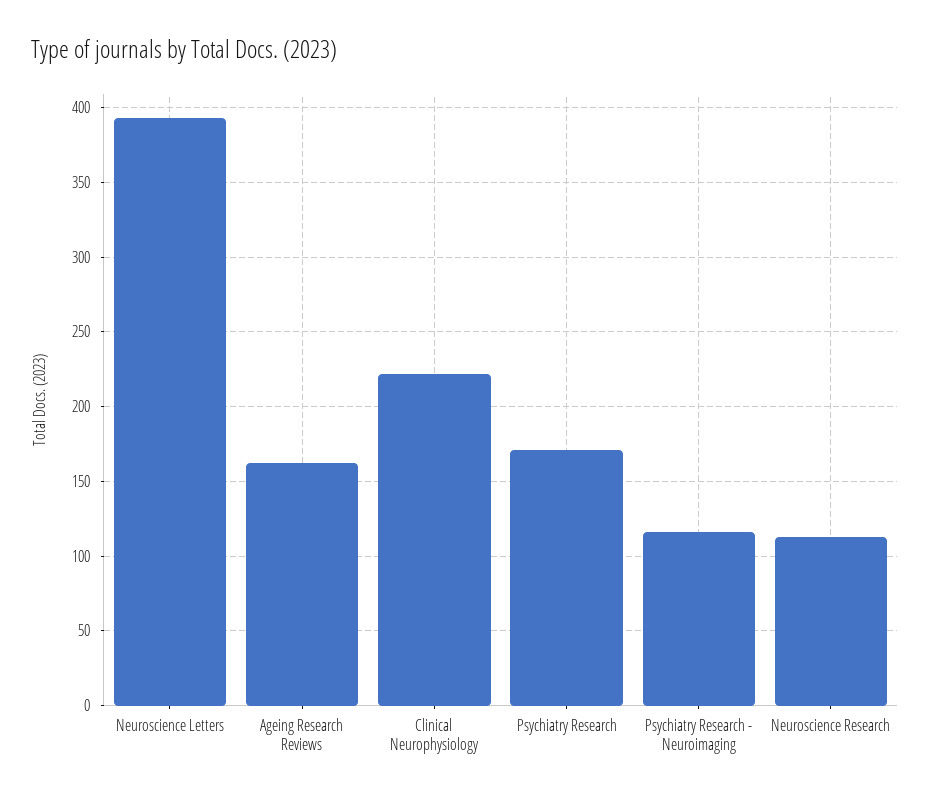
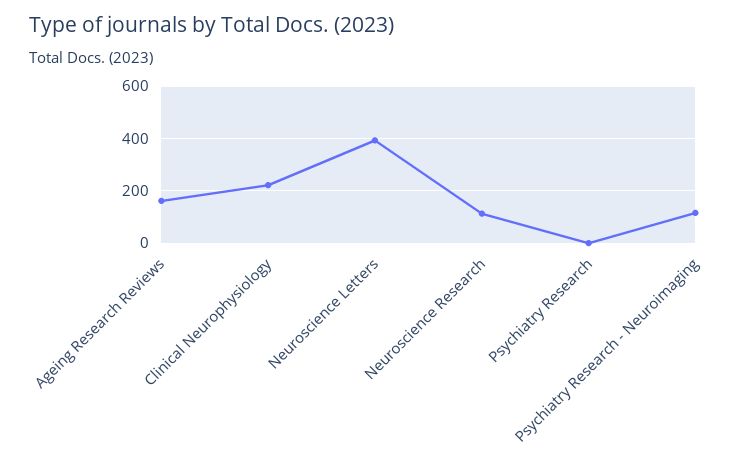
  {
    "Neuroscience Letters": 395,
    "Ageing Research Reviews": 160,
    "Clinical Neurophysiology": 220,
-   "Psychiatry Research": 170,
+   "Psychiatry Research": 0,
    "Psychiatry Research - Neuroimaging": 115,
    "Neuroscience Research": 115
  }

